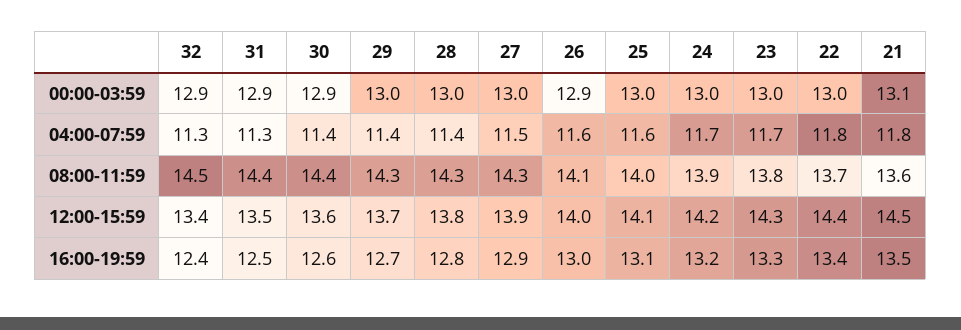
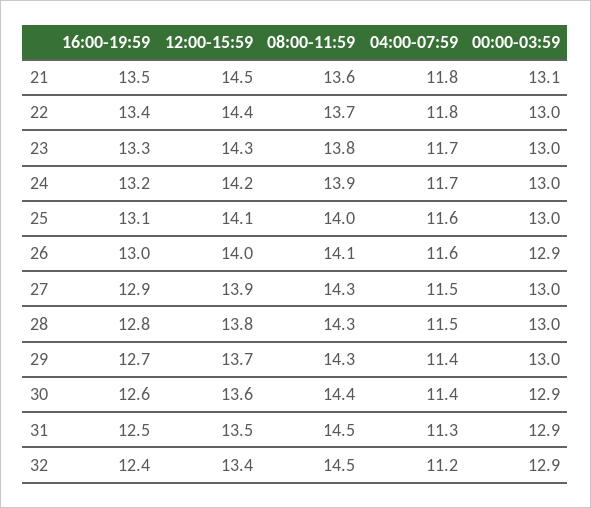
  {
    "32": {
      "00:00-03:59": 12.9,
-     "04:00-07:59": 11.3,
+     "04:00-07:59": 11.2,
      "08:00-11:59": 14.5,
      "12:00-15:59": 13.4,
      "16:00-19:59": 12.4
    },
    "31": {
      "00:00-03:59": 12.9,
      "04:00-07:59": 11.3,
-     "08:00-11:59": 14.4,
+     "08:00-11:59": 14.5,
      "12:00-15:59": 13.5,
      "16:00-19:59": 12.5
    },
    "30": {
      "00:00-03:59": 12.9,
      "04:00-07:59": 11.4,
      "08:00-11:59": 14.4,
      "12:00-15:59": 13.6,
      "16:00-19:59": 12.6
    },
    "29": {
      "00:00-03:59": 13,
      "04:00-07:59": 11.4,
      "08:00-11:59": 14.3,
      "12:00-15:59": 13.7,
      "16:00-19:59": 12.7
    },
    "28": {
      "00:00-03:59": 13,
-     "04:00-07:59": 11.4,
+     "04:00-07:59": 11.5,
      "08:00-11:59": 14.3,
      "12:00-15:59": 13.8,
      "16:00-19:59": 12.8
    },
    "27": {
      "00:00-03:59": 13,
      "04:00-07:59": 11.5,
      "08:00-11:59": 14.3,
      "12:00-15:59": 13.9,
      "16:00-19:59": 12.9
    },
    "26": {
      "00:00-03:59": 12.9,
      "04:00-07:59": 11.6,
      "08:00-11:59": 14.1,
      "12:00-15:59": 14,
      "16:00-19:59": 13
    },
    "25": {
      "00:00-03:59": 13,
      "04:00-07:59": 11.6,
      "08:00-11:59": 14,
      "12:00-15:59": 14.1,
      "16:00-19:59": 13.1
    },
    "24": {
      "00:00-03:59": 13,
      "04:00-07:59": 11.7,
      "08:00-11:59": 13.9,
      "12:00-15:59": 14.2,
      "16:00-19:59": 13.2
    },
    "23": {
      "00:00-03:59": 13,
      "04:00-07:59": 11.7,
      "08:00-11:59": 13.8,
      "12:00-15:59": 14.3,
      "16:00-19:59": 13.3
    },
    "22": {
      "00:00-03:59": 13,
      "04:00-07:59": 11.8,
      "08:00-11:59": 13.7,
      "12:00-15:59": 14.4,
      "16:00-19:59": 13.4
    },
    "21": {
      "00:00-03:59": 13.1,
      "04:00-07:59": 11.8,
      "08:00-11:59": 13.6,
      "12:00-15:59": 14.5,
      "16:00-19:59": 13.5
    }
  }

